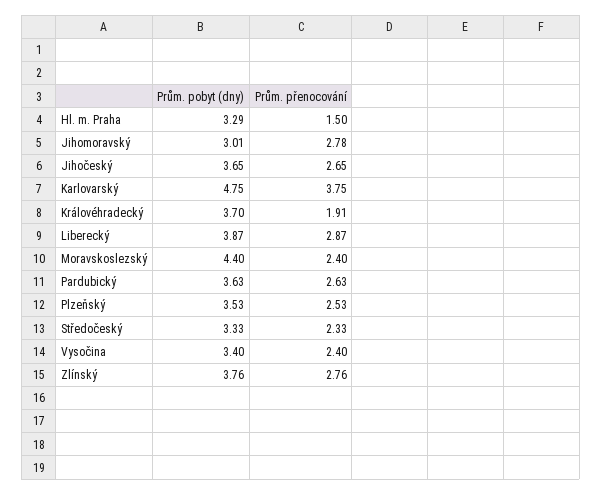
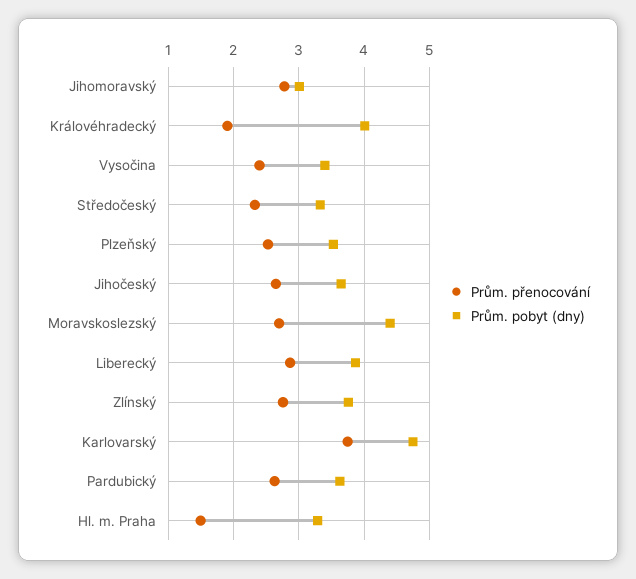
  {
    "Prům. pobyt (dny)": {
      "Hl. m. Praha": 3.29,
      "Jihomoravský": 3.01,
      "Jihočeský": 3.65,
      "Karlovarský": 4.75,
-     "Královéhradecký": 3.7,
+     "Královéhradecký": 4,
      "Liberecký": 3.87,
      "Moravskoslezský": 4.4,
      "Pardubický": 3.63,
      "Plzeňský": 3.53,
      "Středočeský": 3.33,
      "Vysočina": 3.4,
      "Zlínský": 3.76
    },
    "Prům. přenocování": {
      "Hl. m. Praha": 1.5,
      "Jihomoravský": 2.78,
      "Jihočeský": 2.65,
      "Karlovarský": 3.75,
      "Královéhradecký": 1.91,
      "Liberecký": 2.87,
-     "Moravskoslezský": 2.4,
+     "Moravskoslezský": 2.7,
      "Pardubický": 2.63,
      "Plzeňský": 2.53,
      "Středočeský": 2.33,
      "Vysočina": 2.4,
      "Zlínský": 2.76
    }
  }

